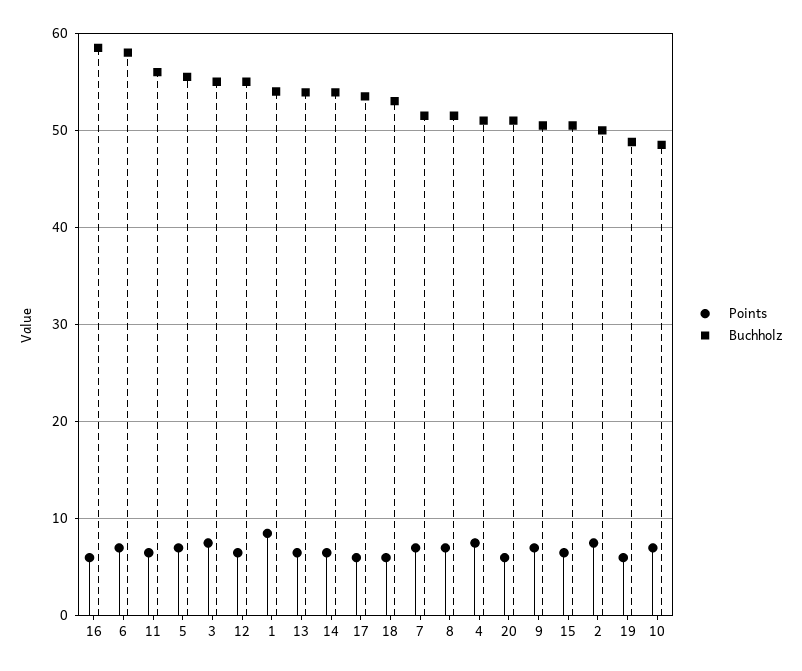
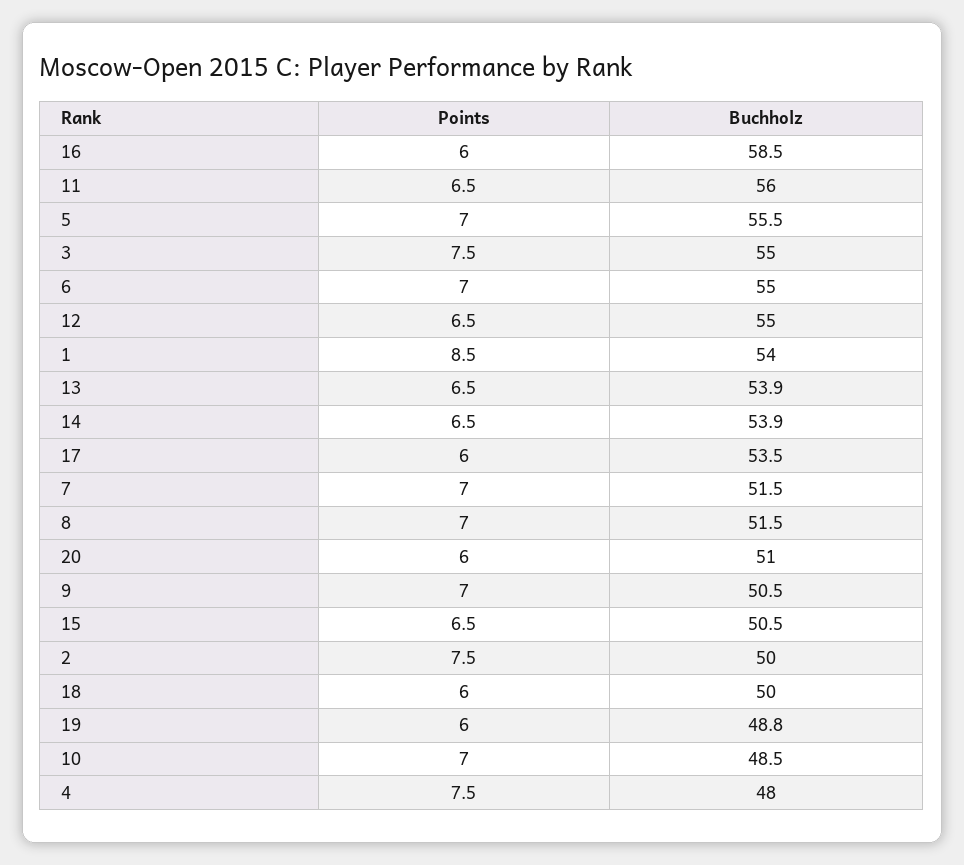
  {
    "Points": {
      "16": 6,
      "6": 7,
      "11": 6.5,
      "5": 7,
      "3": 7.5,
      "12": 6.5,
      "1": 8.5,
      "13": 6.5,
      "14": 6.5,
      "17": 6,
      "18": 6,
      "7": 7,
      "8": 7,
      "4": 7.5,
      "20": 6,
      "9": 7,
      "15": 6.5,
      "2": 7.5,
      "19": 6,
      "10": 7
    },
    "Buchholz": {
      "16": 58.5,
-     "6": 58,
+     "6": 55,
      "11": 56,
      "5": 55.5,
      "3": 55,
      "12": 55,
      "1": 54,
      "13": 53.9,
      "14": 53.9,
      "17": 53.5,
-     "18": 53,
+     "18": 50,
      "7": 51.5,
      "8": 51.5,
-     "4": 51,
+     "4": 48,
      "20": 51,
      "9": 50.5,
      "15": 50.5,
      "2": 50,
      "19": 48.8,
      "10": 48.5
    }
  }

